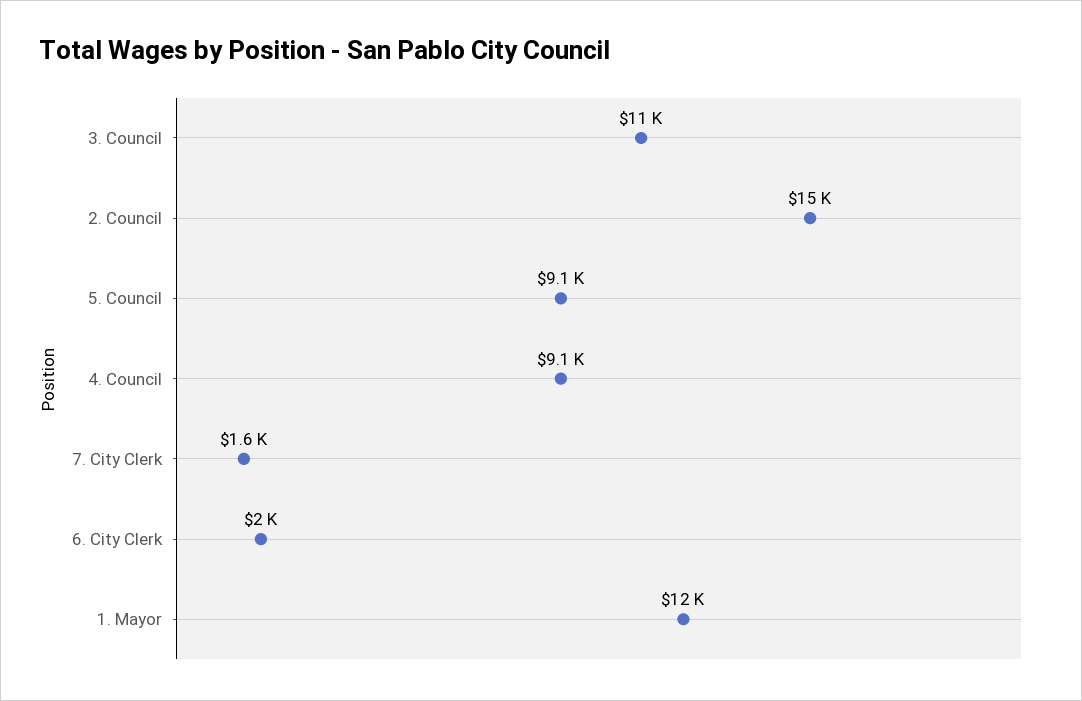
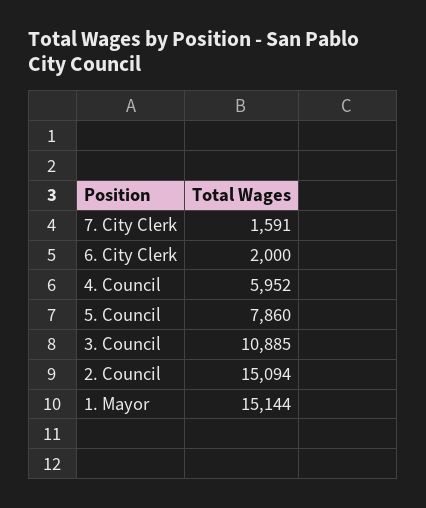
  {
    "3. Council": 10885,
    "2. Council": 15094,
-   "5. Council": 9100,
+   "5. Council": 7860,
-   "4. Council": 9100,
+   "4. Council": 5952,
    "7. City Clerk": 1591,
    "6. City Clerk": 2000,
-   "1. Mayor": 12000
+   "1. Mayor": 15144
  }

